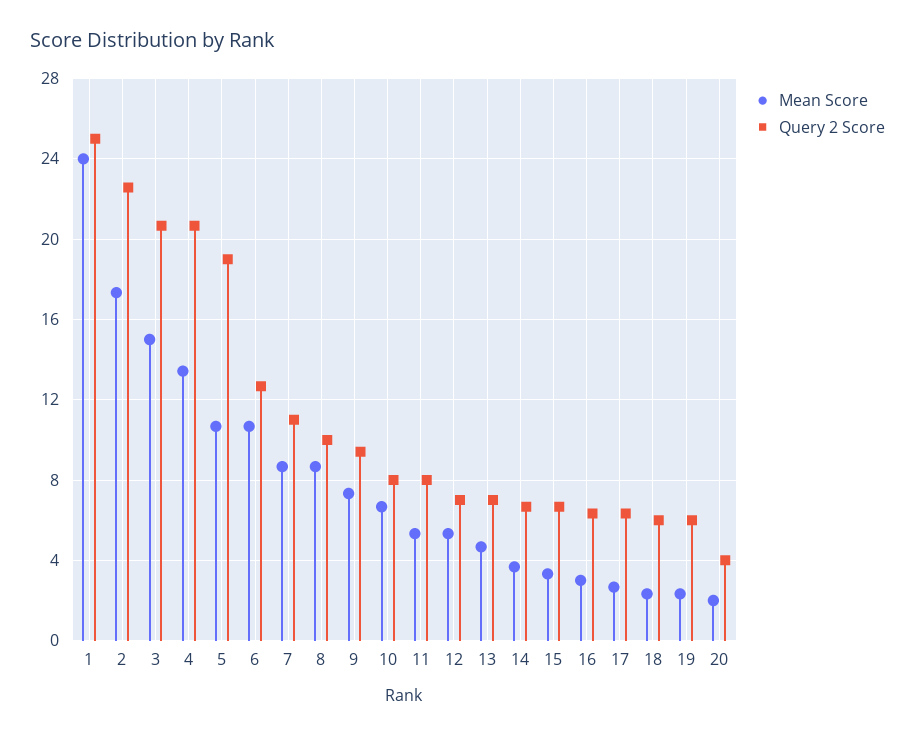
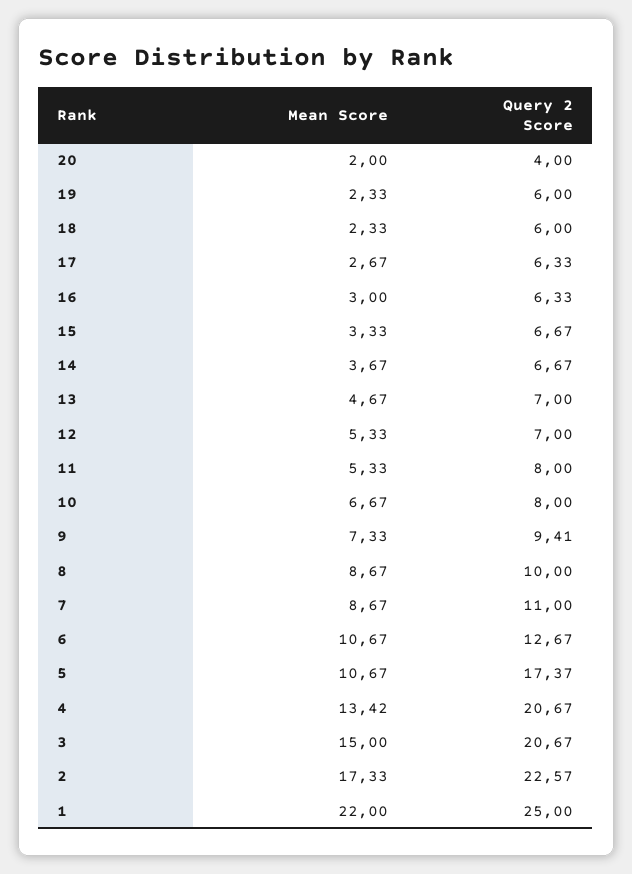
  {
    "Mean Score": {
-     "1": 24,
+     "1": 22,
      "2": 17.33,
      "3": 15,
      "4": 13.42,
      "5": 10.67,
      "6": 10.67,
      "7": 8.67,
      "8": 8.67,
      "9": 7.33,
      "10": 6.67,
      "11": 5.33,
      "12": 5.33,
      "13": 4.67,
      "14": 3.67,
      "15": 3.33,
      "16": 3,
      "17": 2.67,
      "18": 2.33,
      "19": 2.33,
      "20": 2
    },
    "Query 2 Score": {
      "1": 25,
      "2": 22.57,
      "3": 20.67,
      "4": 20.67,
-     "5": 19,
+     "5": 17.37,
      "6": 12.67,
      "7": 11,
      "8": 10,
      "9": 9.41,
      "10": 8,
      "11": 8,
      "12": 7,
      "13": 7,
      "14": 6.67,
      "15": 6.67,
      "16": 6.33,
      "17": 6.33,
      "18": 6,
      "19": 6,
      "20": 4
    }
  }

